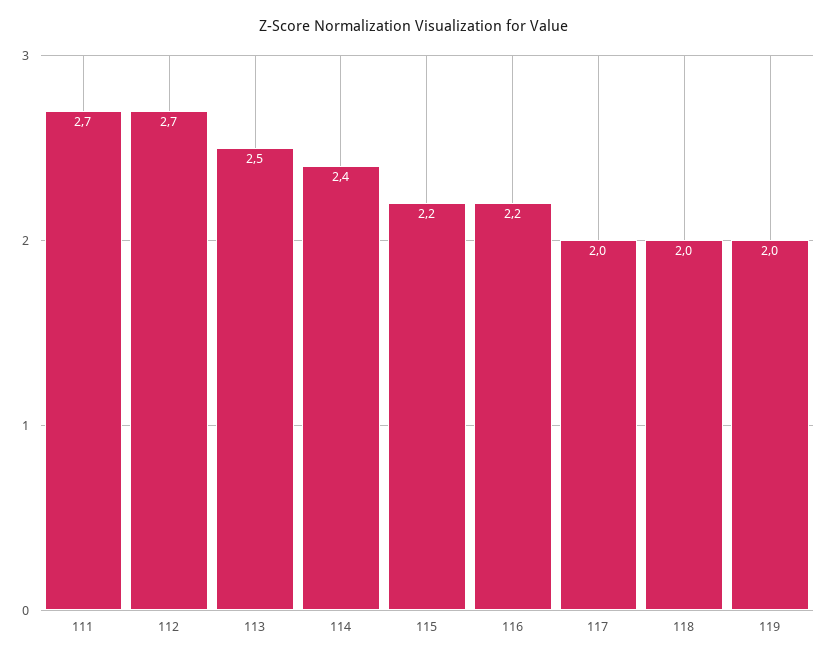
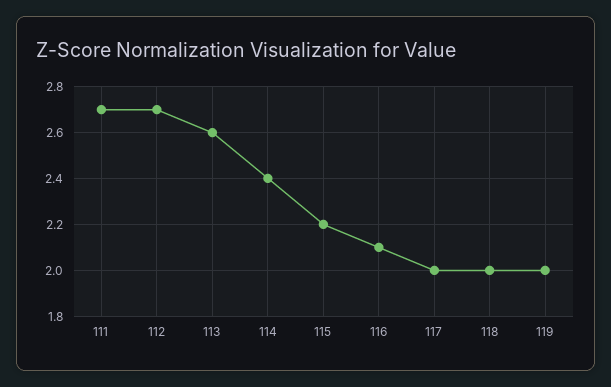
  {
    "111": 2.7,
    "112": 2.7,
-   "113": 2.5,
+   "113": 2.6,
    "114": 2.4,
    "115": 2.2,
-   "116": 2.2,
+   "116": 2.1,
    "117": 2,
    "118": 2,
    "119": 2
  }

